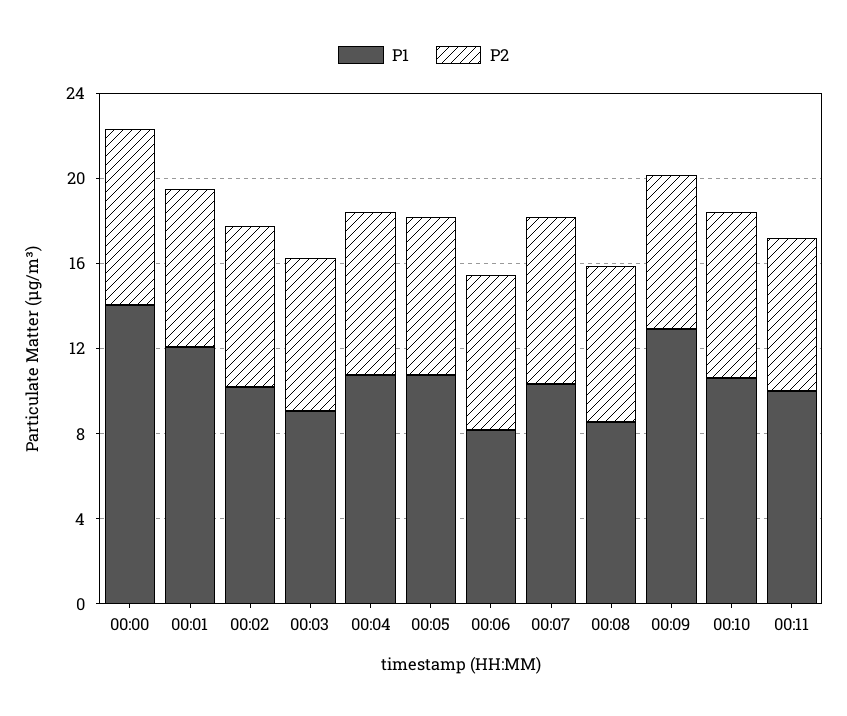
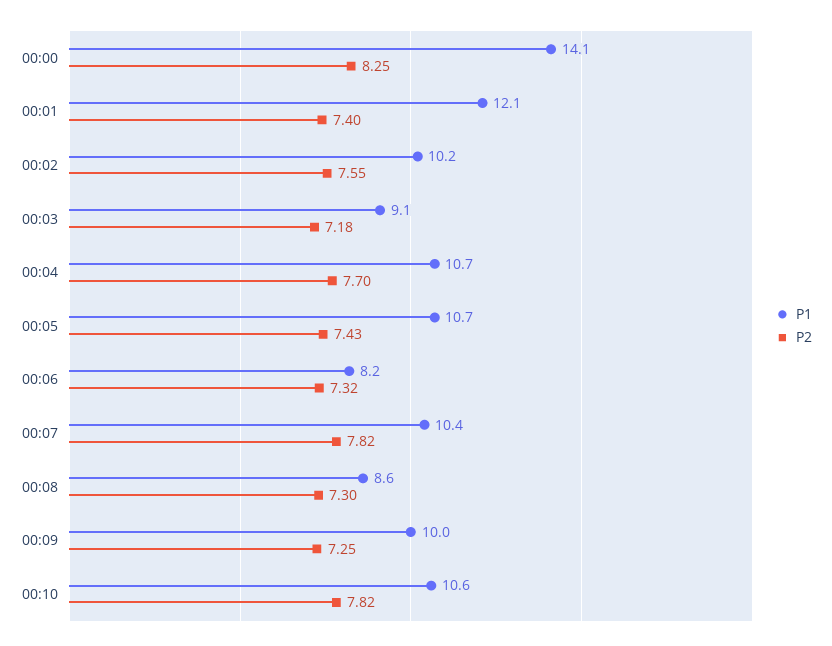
  {
    "P1": {
      "00:00": 14.1,
      "00:01": 12.1,
      "00:02": 10.2,
      "00:03": 9.1,
      "00:04": 10.7,
      "00:05": 10.7,
      "00:06": 8.2,
      "00:07": 10.4,
      "00:08": 8.6,
-     "00:09": 13,
+     "00:09": 10,
-     "00:10": 10.6,
+     "00:10": 10.6
-     "00:11": 10
    },
    "P2": {
      "00:00": 8.25,
      "00:01": 7.4,
      "00:02": 7.55,
      "00:03": 7.18,
      "00:04": 7.7,
      "00:05": 7.43,
      "00:06": 7.32,
      "00:07": 7.82,
      "00:08": 7.3,
      "00:09": 7.25,
-     "00:10": 7.82,
+     "00:10": 7.82
-     "00:11": 7
    }
  }

